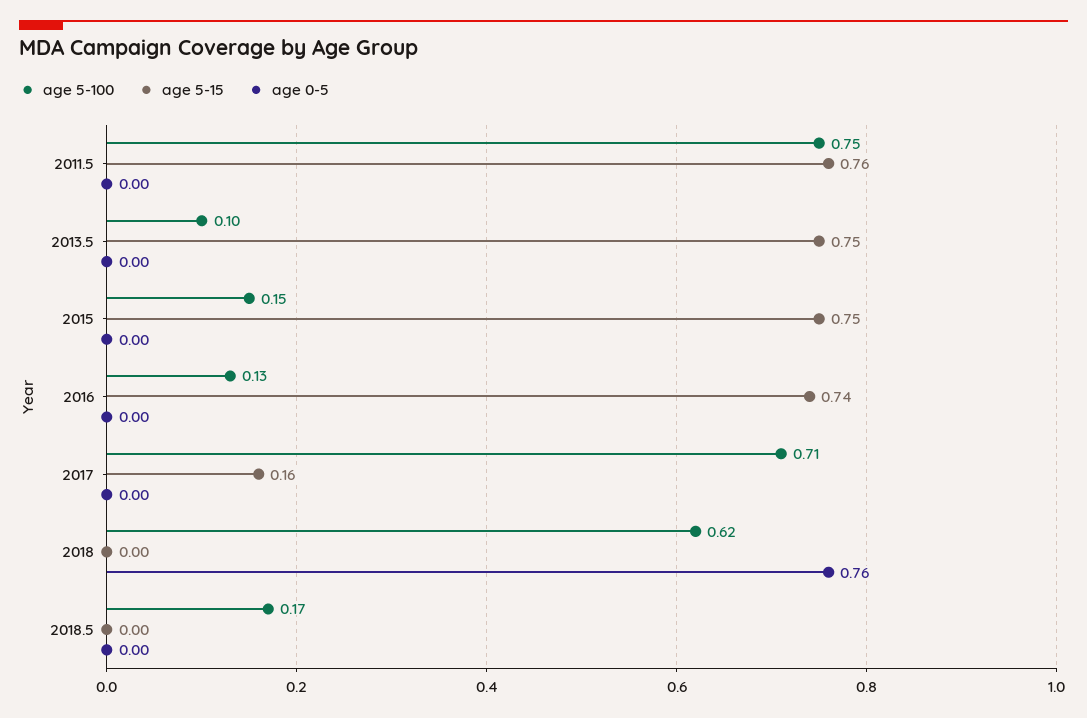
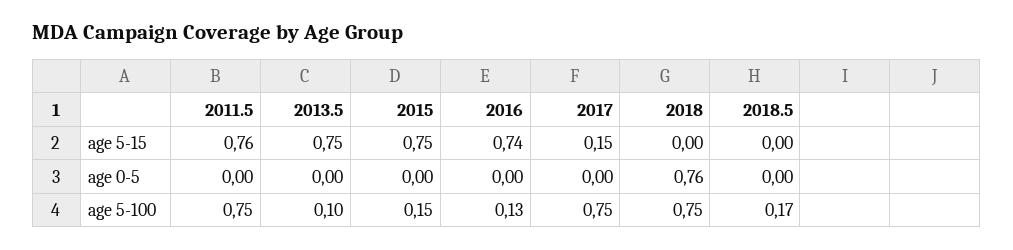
  {
    "age 5-100": {
      "2011.5": 0.75,
      "2013.5": 0.1,
      "2015": 0.15,
      "2016": 0.13,
-     "2017": 0.71,
+     "2017": 0.75,
-     "2018": 0.62,
+     "2018": 0.75,
      "2018.5": 0.17
    },
    "age 5-15": {
      "2011.5": 0.76,
      "2013.5": 0.75,
      "2015": 0.75,
      "2016": 0.74,
-     "2017": 0.16,
+     "2017": 0.15,
      "2018": 0,
      "2018.5": 0
    },
    "age 0-5": {
      "2011.5": 0,
      "2013.5": 0,
      "2015": 0,
      "2016": 0,
      "2017": 0,
      "2018": 0.76,
      "2018.5": 0
    }
  }

